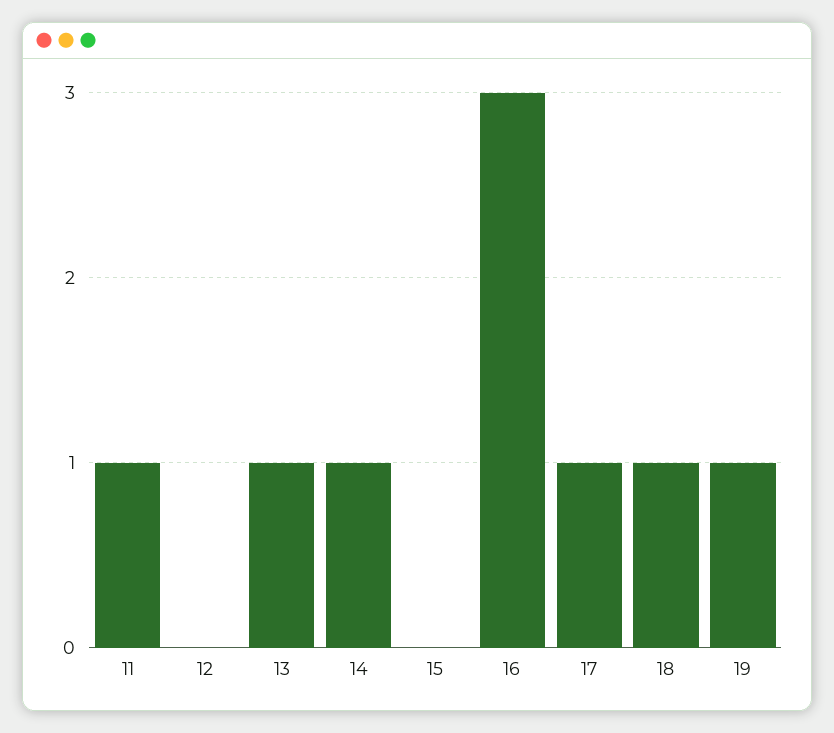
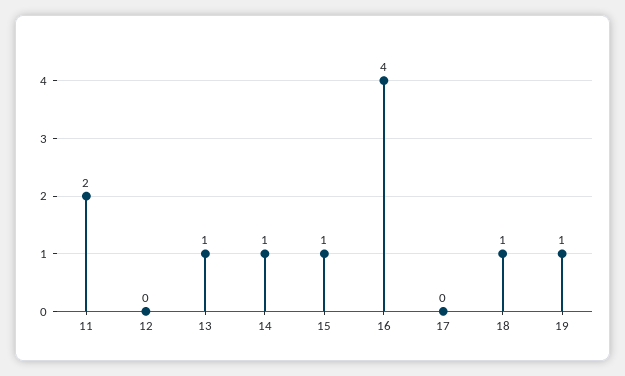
  {
-   "11": 1,
+   "11": 2,
    "12": 0,
    "13": 1,
    "14": 1,
-   "15": 0,
+   "15": 1,
-   "16": 3,
+   "16": 4,
-   "17": 1,
+   "17": 0,
    "18": 1,
    "19": 1
  }

